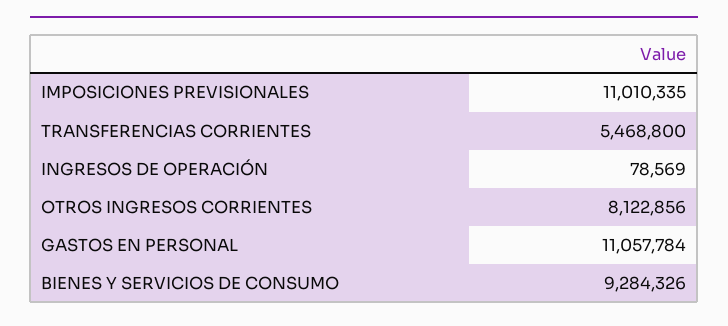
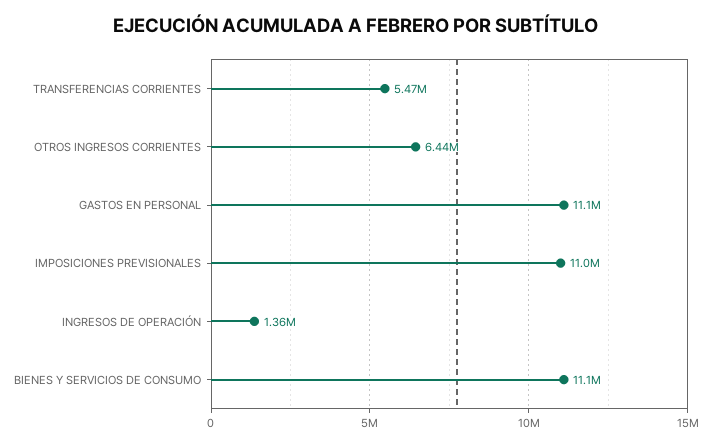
  {
    "IMPOSICIONES PREVISIONALES": 11010335,
    "TRANSFERENCIAS CORRIENTES": 5468800,
-   "INGRESOS DE OPERACIÓN": 78569,
+   "INGRESOS DE OPERACIÓN": 1360000,
-   "OTROS INGRESOS CORRIENTES": 8122856,
+   "OTROS INGRESOS CORRIENTES": 6440000,
    "GASTOS EN PERSONAL": 11057784,
-   "BIENES Y SERVICIOS DE CONSUMO": 9284326
+   "BIENES Y SERVICIOS DE CONSUMO": 11100000
  }

